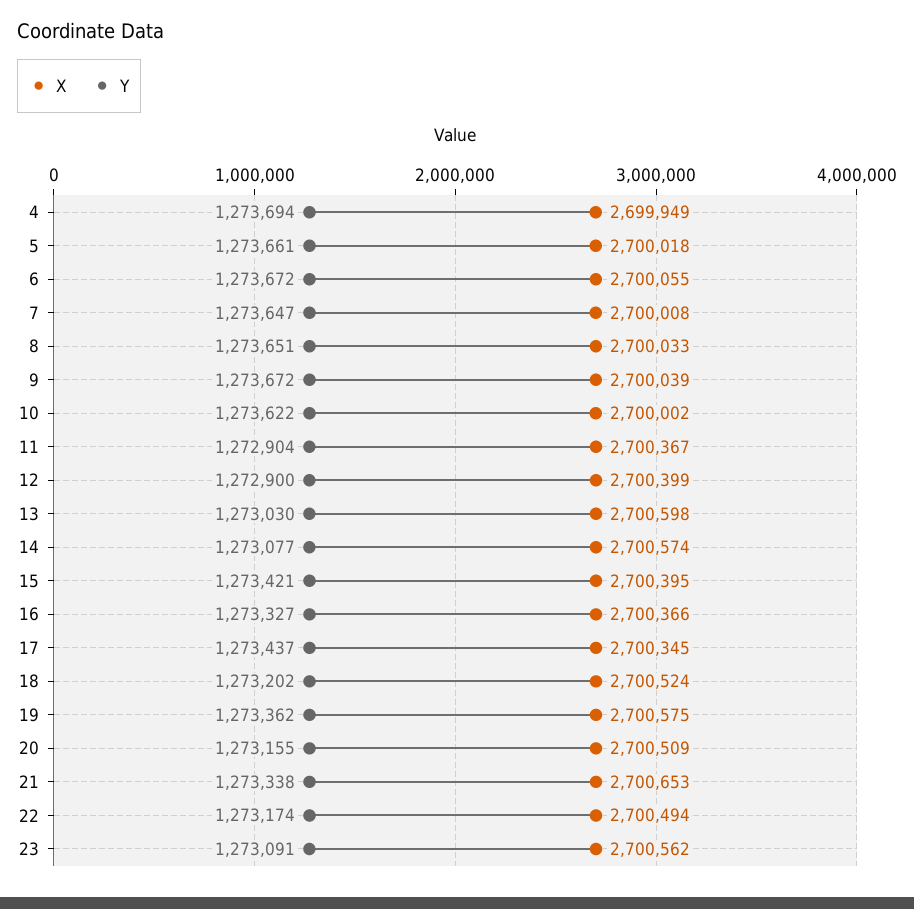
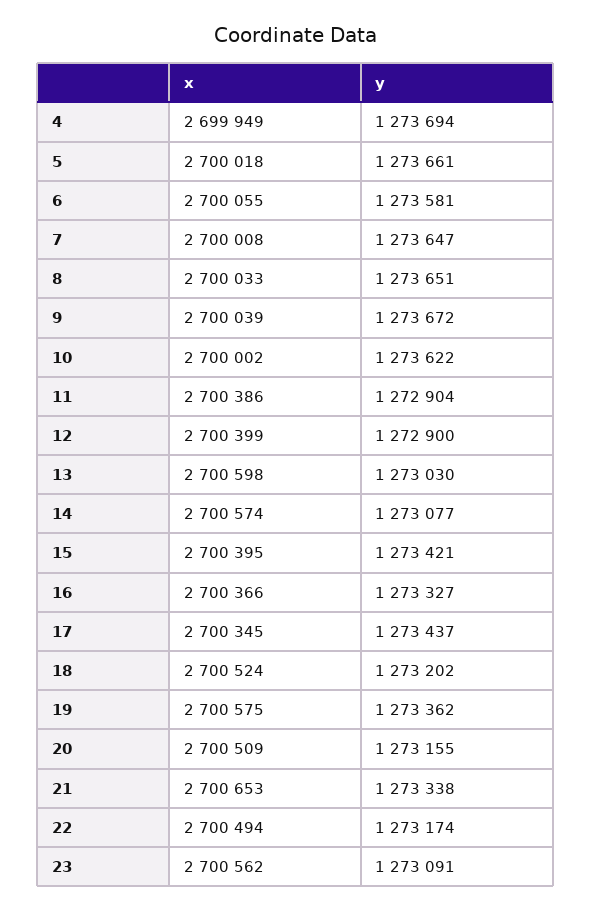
  {
    "X": {
      "4": 2699949,
      "5": 2700018,
      "6": 2700055,
      "7": 2700008,
      "8": 2700033,
      "9": 2700039,
      "10": 2700002,
-     "11": 2700367,
+     "11": 2700386,
      "12": 2700399,
      "13": 2700598,
      "14": 2700574,
      "15": 2700395,
      "16": 2700366,
      "17": 2700345,
      "18": 2700524,
      "19": 2700575,
      "20": 2700509,
      "21": 2700653,
      "22": 2700494,
      "23": 2700562
    },
    "Y": {
      "4": 1273694,
      "5": 1273661,
-     "6": 1273672,
+     "6": 1273581,
      "7": 1273647,
      "8": 1273651,
      "9": 1273672,
      "10": 1273622,
      "11": 1272904,
      "12": 1272900,
      "13": 1273030,
      "14": 1273077,
      "15": 1273421,
      "16": 1273327,
      "17": 1273437,
      "18": 1273202,
      "19": 1273362,
      "20": 1273155,
      "21": 1273338,
      "22": 1273174,
      "23": 1273091
    }
  }

